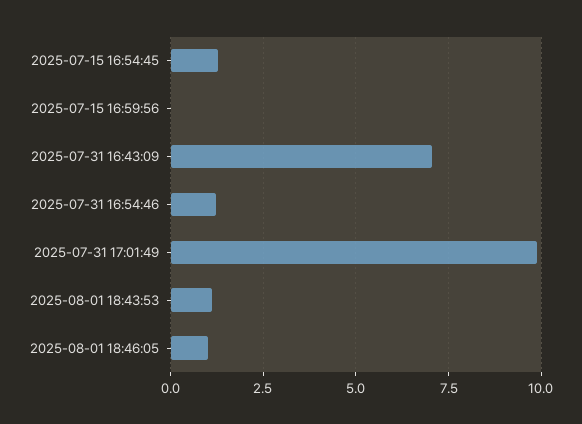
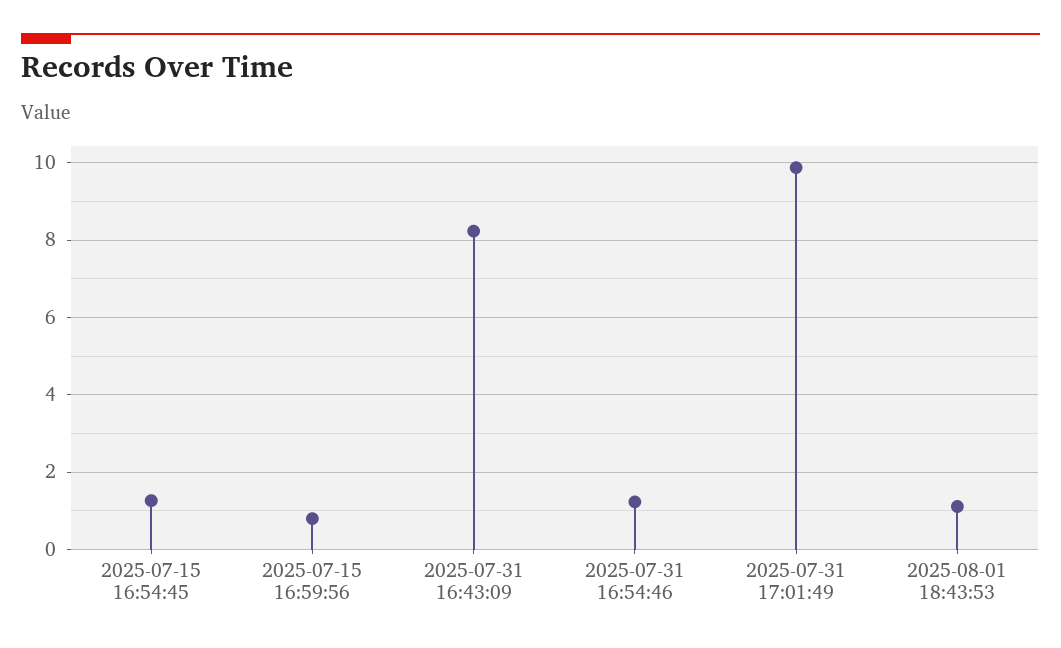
  {
    "2025-07-15 16:54:45": 1.2,
-   "2025-07-15 16:59:56": 0,
+   "2025-07-15 16:59:56": 0.8,
-   "2025-07-31 16:43:09": 7,
+   "2025-07-31 16:43:09": 8.2,
    "2025-07-31 16:54:46": 1.2,
    "2025-07-31 17:01:49": 9.8,
-   "2025-08-01 18:43:53": 1.2,
+   "2025-08-01 18:43:53": 1.2
-   "2025-08-01 18:46:05": 1
  }

